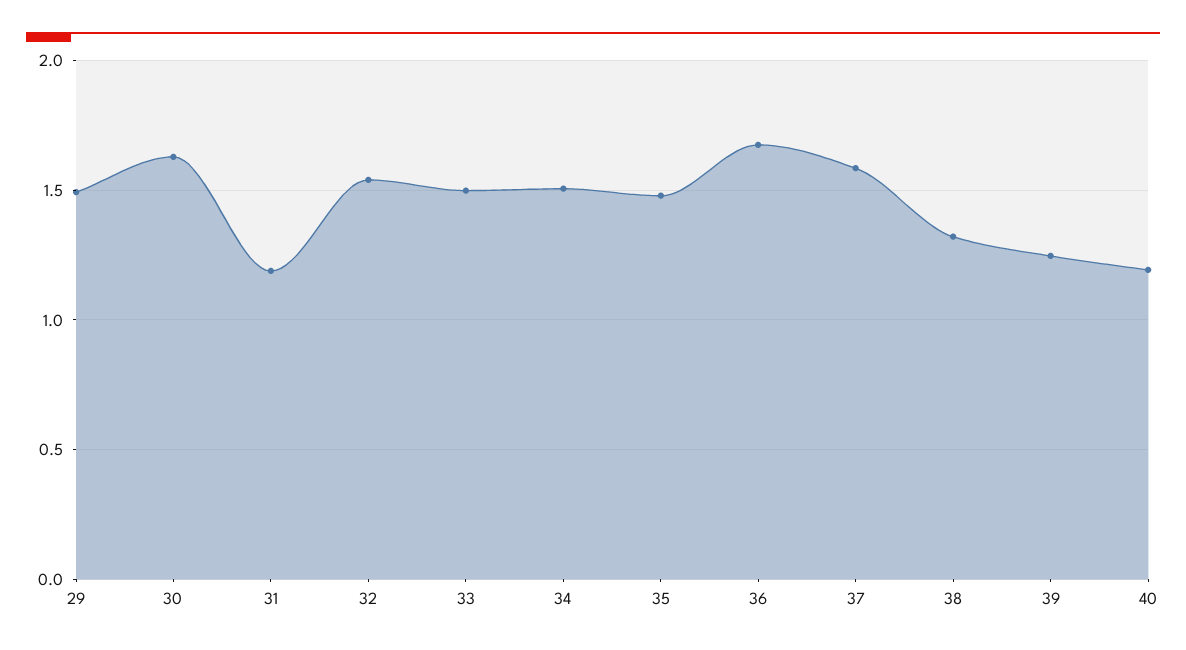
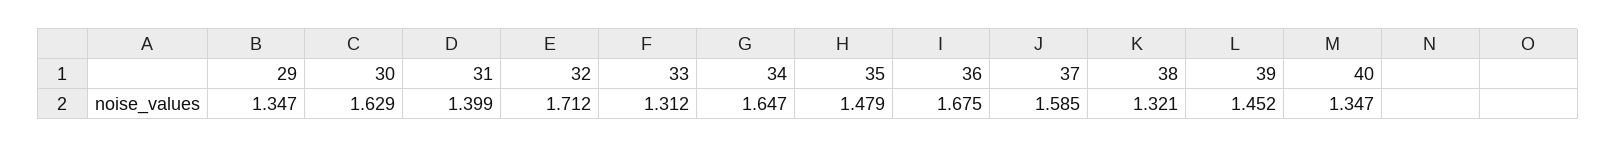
  {
-   "29": 1.5,
+   "29": 1.347,
    "30": 1.629,
-   "31": 1.2,
+   "31": 1.399,
-   "32": 1.55,
+   "32": 1.712,
-   "33": 1.5,
+   "33": 1.312,
-   "34": 1.5,
+   "34": 1.647,
    "35": 1.479,
    "36": 1.675,
    "37": 1.585,
    "38": 1.321,
-   "39": 1.25,
+   "39": 1.452,
-   "40": 1.2
+   "40": 1.347
  }

